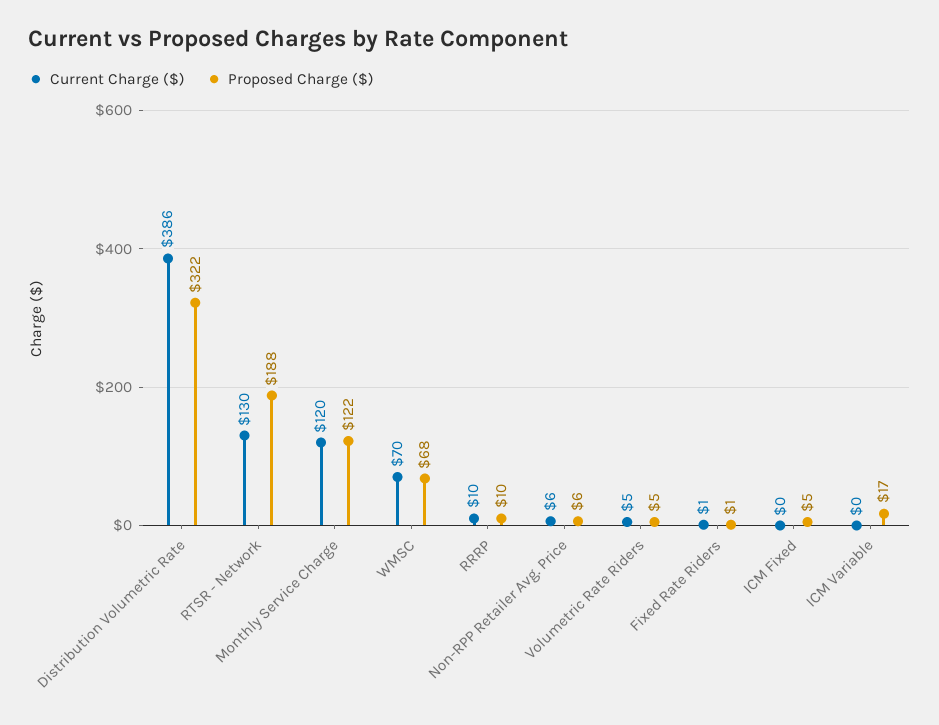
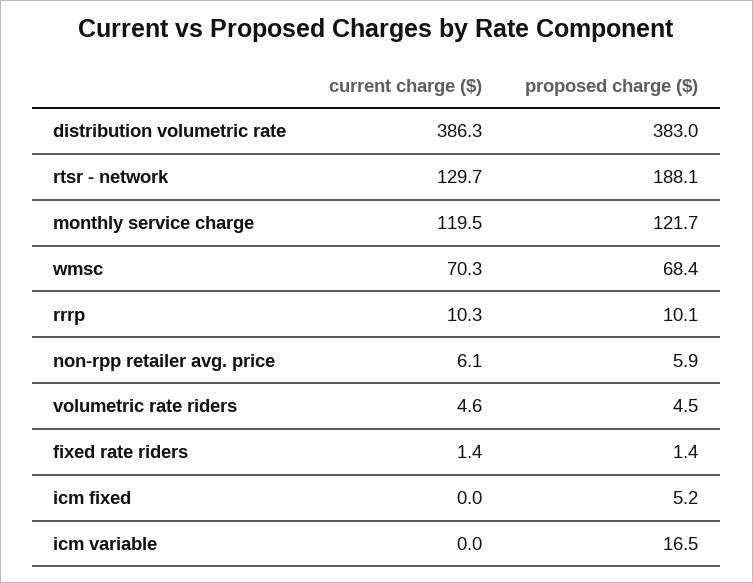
  {
    "Current Charge ($)": {
      "Distribution Volumetric Rate": 386.3,
      "RTSR - Network": 129.7,
      "Monthly Service Charge": 119.5,
      "WMSC": 70.3,
      "RRRP": 10.3,
      "Non-RPP Retailer Avg. Price": 6.1,
      "Volumetric Rate Riders": 4.6,
      "Fixed Rate Riders": 1.4,
      "ICM Fixed": 0,
      "ICM Variable": 0
    },
    "Proposed Charge ($)": {
-     "Distribution Volumetric Rate": 322,
+     "Distribution Volumetric Rate": 383,
      "RTSR - Network": 188.1,
      "Monthly Service Charge": 121.7,
      "WMSC": 68.4,
      "RRRP": 10.1,
      "Non-RPP Retailer Avg. Price": 5.9,
      "Volumetric Rate Riders": 4.5,
      "Fixed Rate Riders": 1.4,
      "ICM Fixed": 5.2,
      "ICM Variable": 16.5
    }
  }

